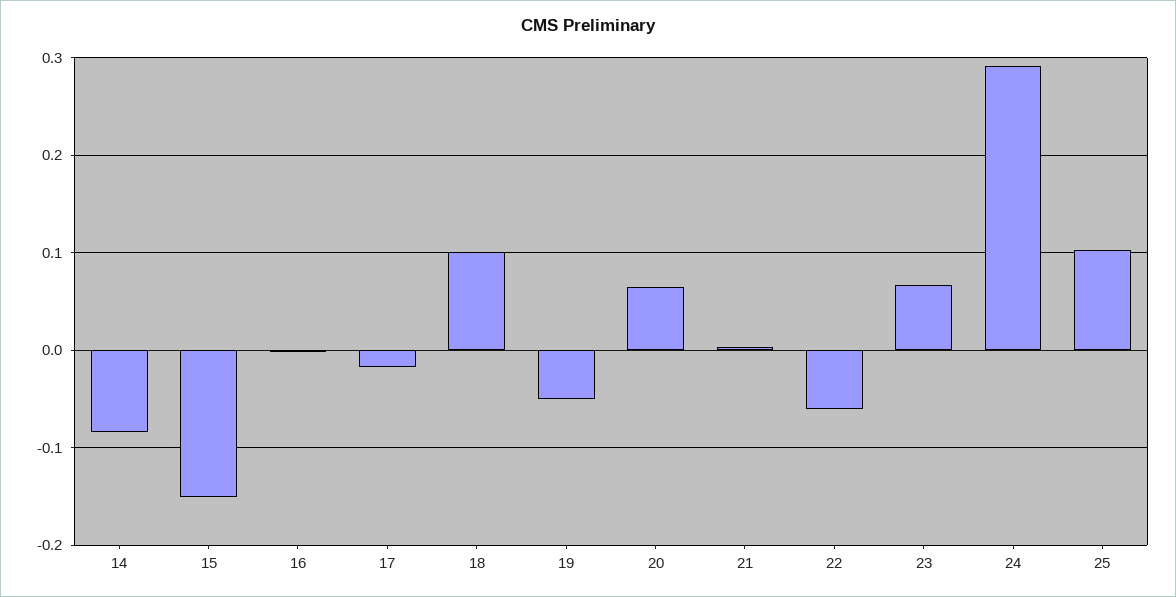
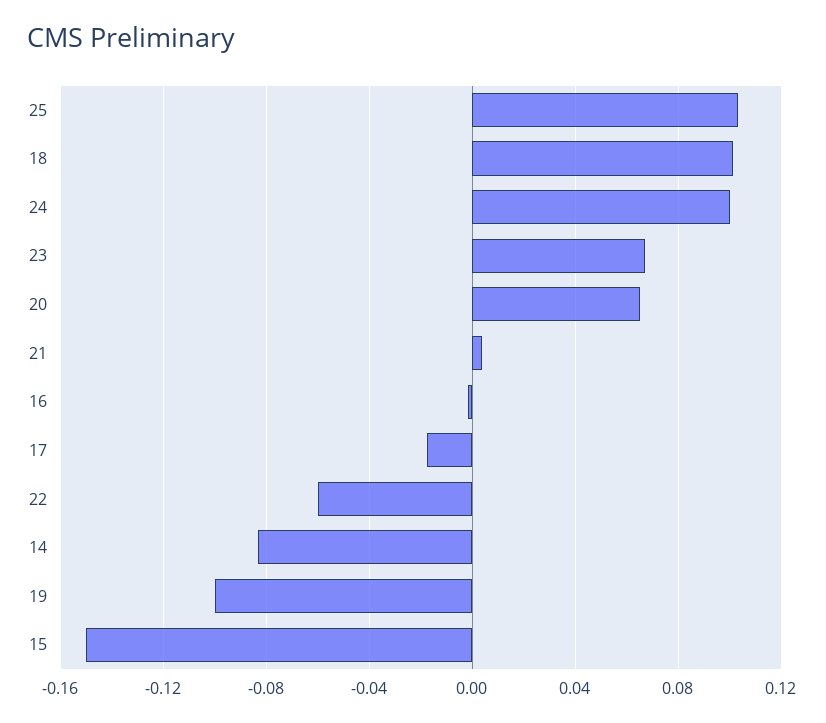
  {
    "14": -0.085,
    "15": -0.15,
    "16": 0,
    "17": -0.02,
    "18": 0.1,
-   "19": -0.05,
+   "19": -0.1,
    "20": 0.065,
    "21": 0.005,
    "22": -0.06,
    "23": 0.065,
-   "24": 0.29,
+   "24": 0.1,
    "25": 0.105
  }

